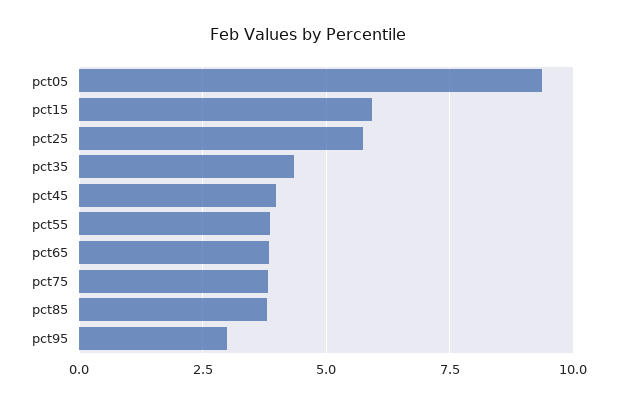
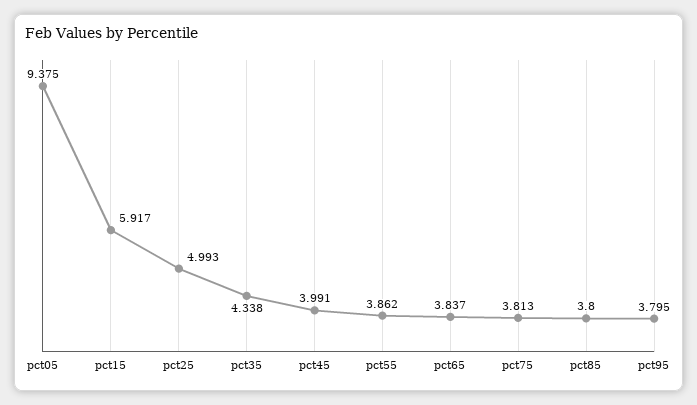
  {
    "pct05": 9.375,
    "pct15": 5.917,
-   "pct25": 5.75,
+   "pct25": 4.993,
    "pct35": 4.338,
    "pct45": 3.991,
    "pct55": 3.862,
    "pct65": 3.837,
    "pct75": 3.813,
    "pct85": 3.8,
-   "pct95": 3
+   "pct95": 3.795
  }

